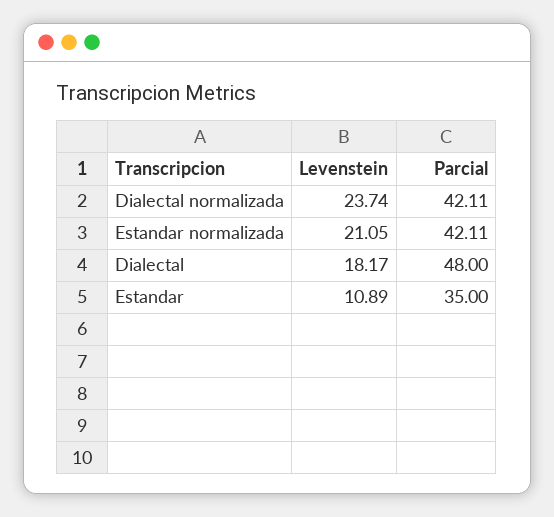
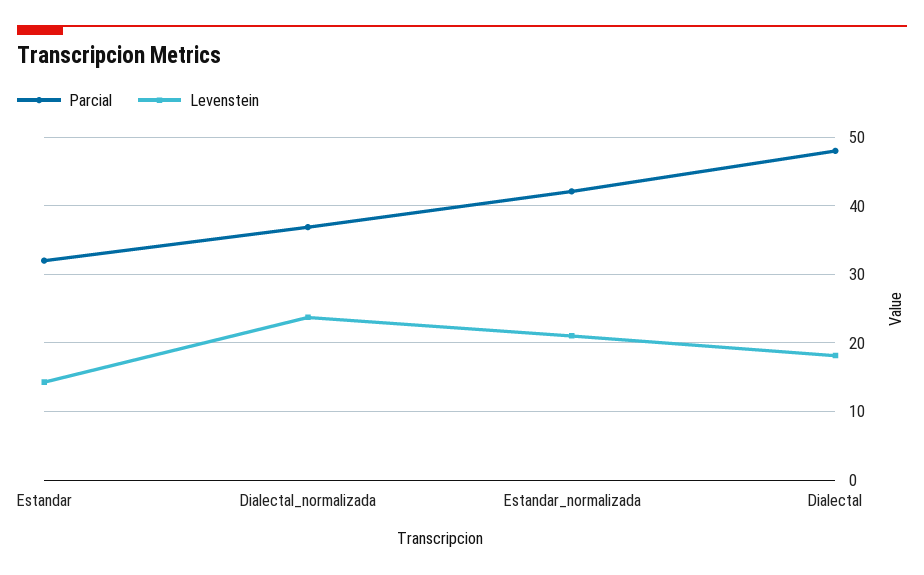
  {
    "Levenstein": {
      "Dialectal normalizada": 23.74,
      "Estandar normalizada": 21.05,
      "Dialectal": 18.17,
-     "Estandar": 10.89
+     "Estandar": 14
    },
    "Parcial": {
-     "Dialectal normalizada": 42.11,
+     "Dialectal normalizada": 37,
      "Estandar normalizada": 42.11,
      "Dialectal": 48,
-     "Estandar": 35
+     "Estandar": 32
    }
  }

